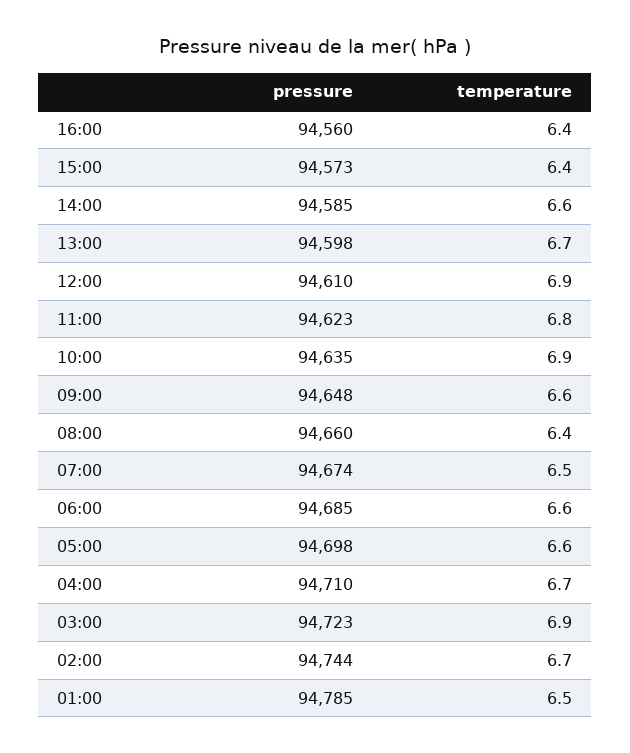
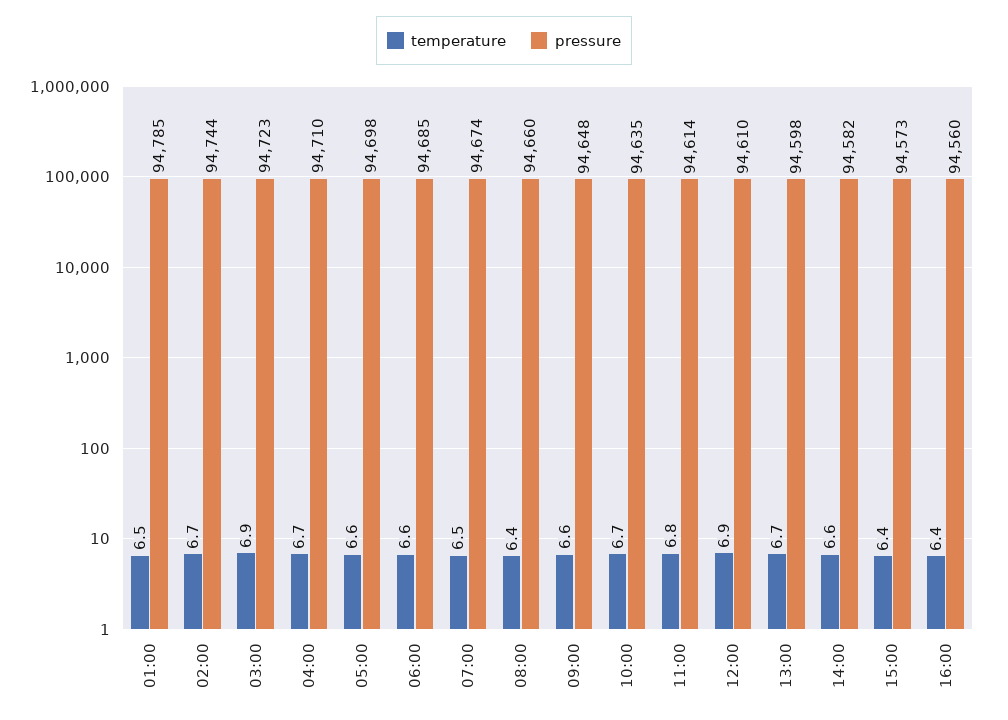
  {
    "pressure": {
      "16:00": 94560,
      "15:00": 94573,
-     "14:00": 94585,
+     "14:00": 94582,
      "13:00": 94598,
      "12:00": 94610,
-     "11:00": 94623,
+     "11:00": 94614,
      "10:00": 94635,
      "09:00": 94648,
      "08:00": 94660,
      "07:00": 94674,
      "06:00": 94685,
      "05:00": 94698,
      "04:00": 94710,
      "03:00": 94723,
      "02:00": 94744,
      "01:00": 94785
    },
    "temperature": {
      "16:00": 6.4,
      "15:00": 6.4,
      "14:00": 6.6,
      "13:00": 6.7,
      "12:00": 6.9,
      "11:00": 6.8,
-     "10:00": 6.9,
+     "10:00": 6.7,
      "09:00": 6.6,
      "08:00": 6.4,
      "07:00": 6.5,
      "06:00": 6.6,
      "05:00": 6.6,
      "04:00": 6.7,
      "03:00": 6.9,
      "02:00": 6.7,
      "01:00": 6.5
    }
  }

